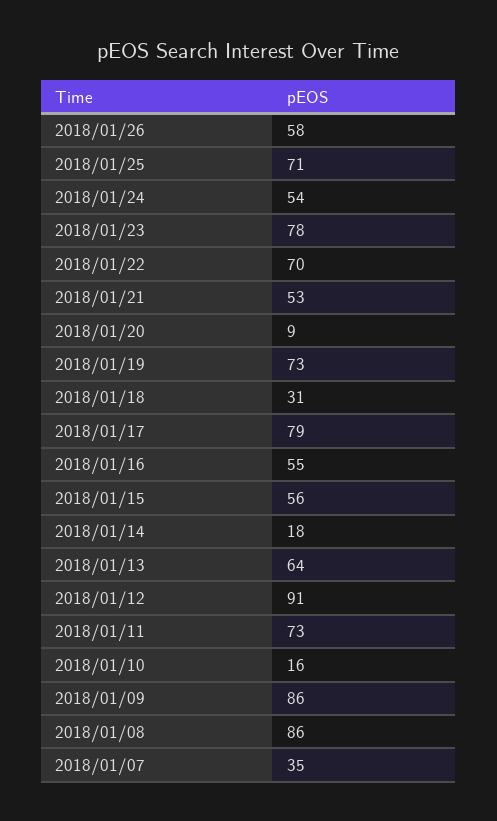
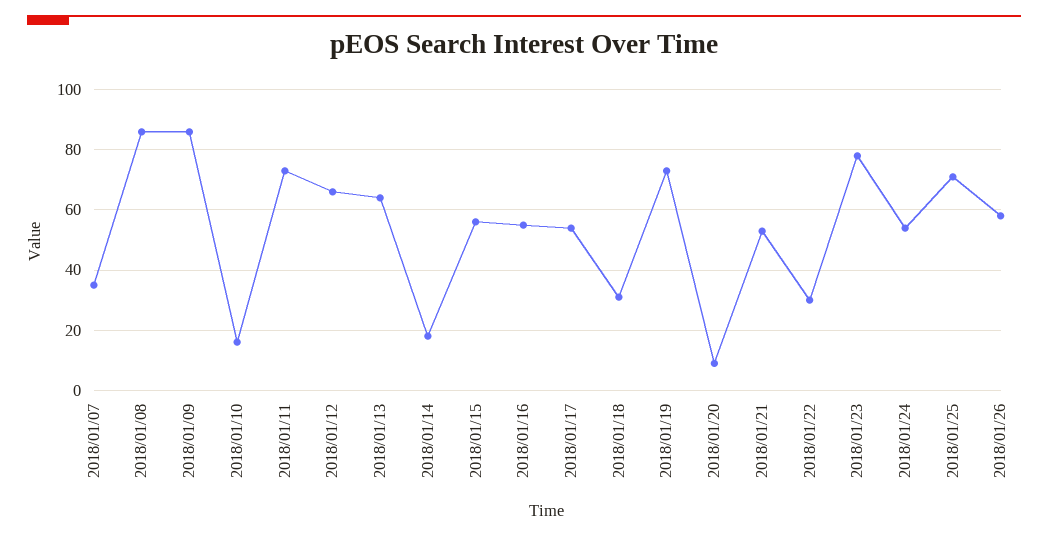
  {
    "2018/01/26": 58,
    "2018/01/25": 71,
    "2018/01/24": 54,
    "2018/01/23": 78,
-   "2018/01/22": 70,
+   "2018/01/22": 30,
    "2018/01/21": 53,
    "2018/01/20": 9,
    "2018/01/19": 73,
    "2018/01/18": 31,
-   "2018/01/17": 79,
+   "2018/01/17": 55,
    "2018/01/16": 55,
    "2018/01/15": 56,
    "2018/01/14": 18,
    "2018/01/13": 64,
-   "2018/01/12": 91,
+   "2018/01/12": 65,
    "2018/01/11": 73,
    "2018/01/10": 16,
    "2018/01/09": 86,
    "2018/01/08": 86,
    "2018/01/07": 35
  }

